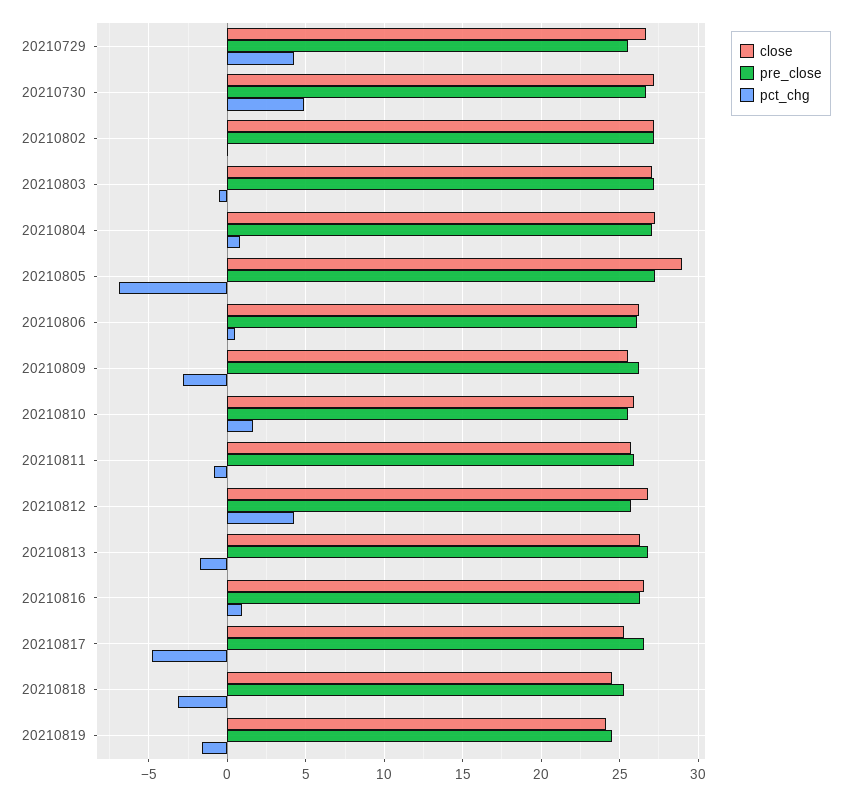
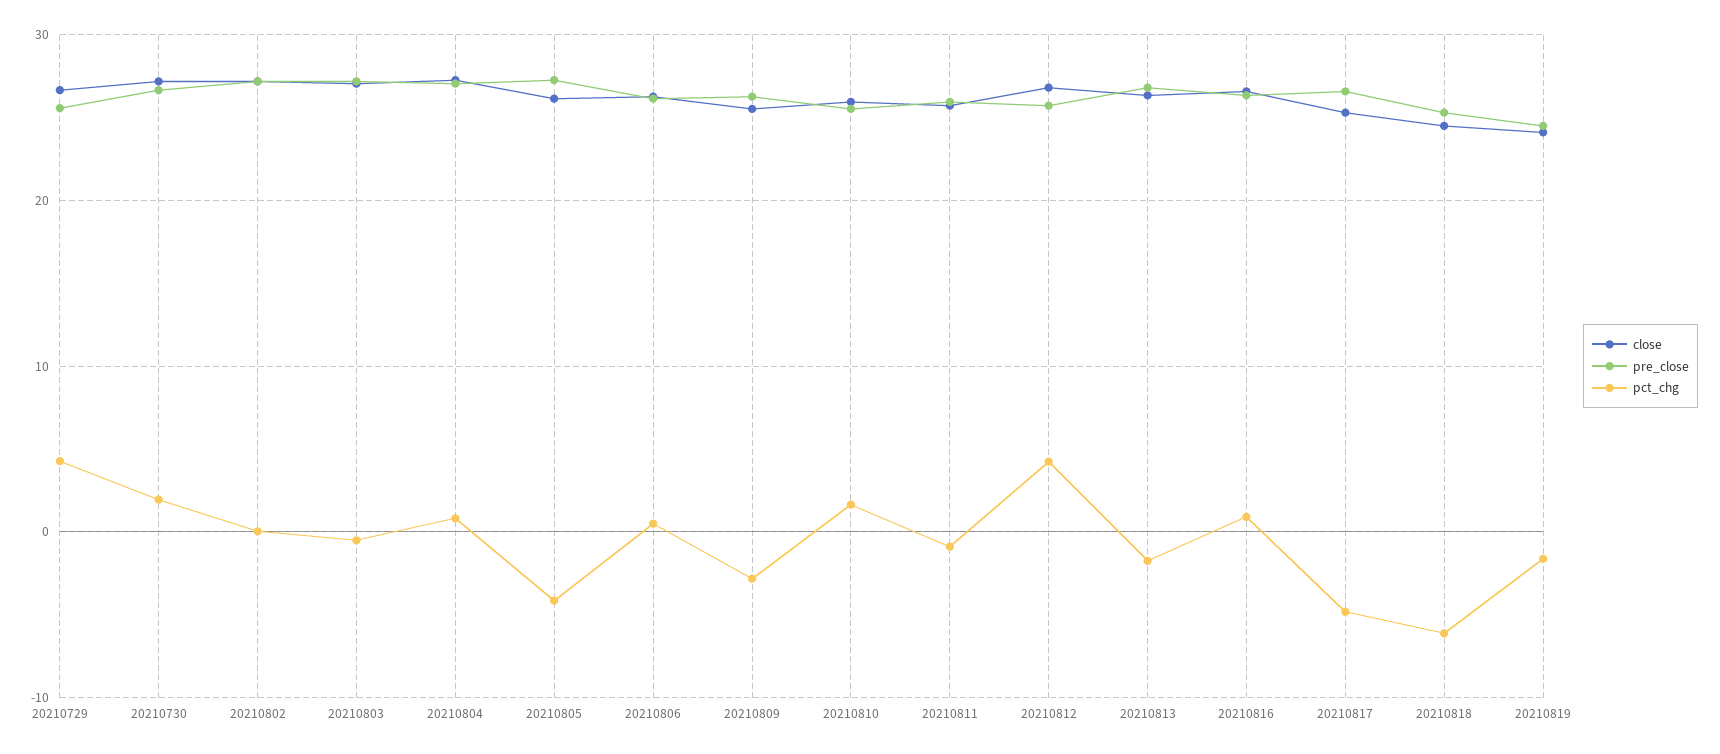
  {
    "close": {
      "20210729": 26.5,
      "20210730": 27,
      "20210802": 27,
      "20210803": 27,
      "20210804": 27.5,
-     "20210805": 29,
+     "20210805": 26,
      "20210806": 26.5,
      "20210809": 25.5,
      "20210810": 26,
      "20210811": 25.5,
      "20210812": 27,
      "20210813": 26.5,
      "20210816": 26.5,
      "20210817": 25.5,
      "20210818": 24.5,
      "20210819": 24
    },
    "pre_close": {
      "20210729": 25.5,
      "20210730": 26.5,
      "20210802": 27,
      "20210803": 27,
      "20210804": 27,
      "20210805": 27.5,
      "20210806": 26,
      "20210809": 26.5,
      "20210810": 25.5,
      "20210811": 26,
      "20210812": 25.5,
      "20210813": 27,
      "20210816": 26.5,
      "20210817": 26.5,
      "20210818": 25.5,
      "20210819": 24.5
    },
    "pct_chg": {
      "20210729": 4.5,
-     "20210730": 5,
+     "20210730": 2,
      "20210802": 0,
      "20210803": -0.5,
      "20210804": 1,
-     "20210805": -7,
+     "20210805": -4,
      "20210806": 0.5,
      "20210809": -3,
      "20210810": 1.5,
      "20210811": -1,
      "20210812": 4,
      "20210813": -2,
      "20210816": 1,
      "20210817": -5,
-     "20210818": -3,
+     "20210818": -6,
      "20210819": -1.5
    }
  }

